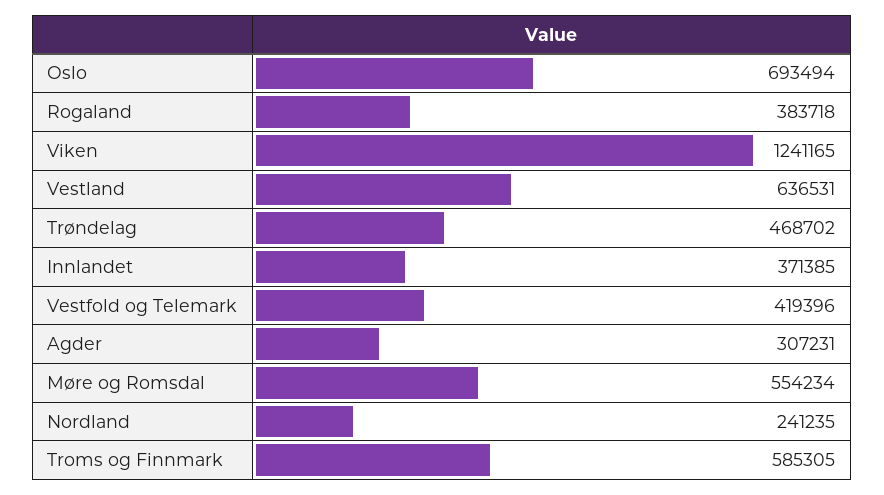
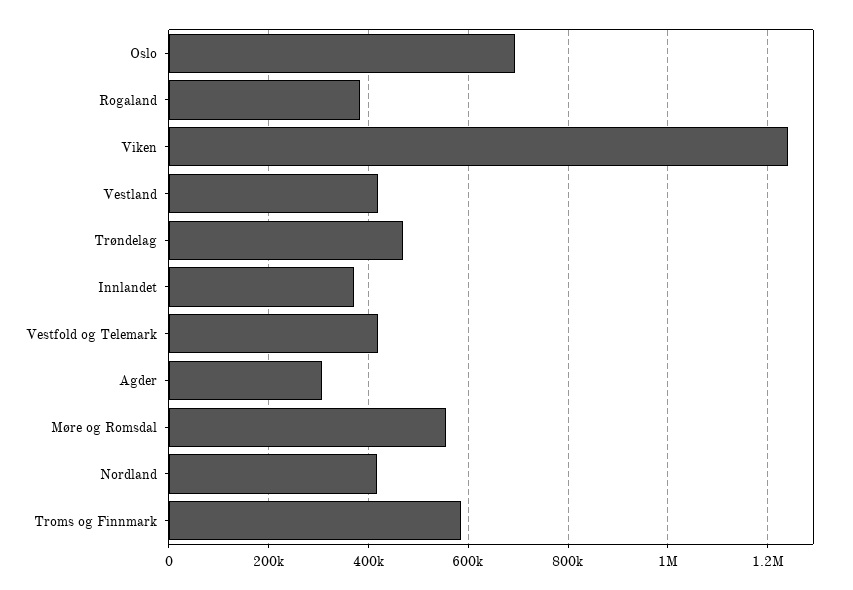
  {
    "Oslo": 693494,
    "Rogaland": 383718,
    "Viken": 1241165,
-   "Vestland": 636531,
+   "Vestland": 420000,
    "Trøndelag": 468702,
    "Innlandet": 371385,
    "Vestfold og Telemark": 419396,
    "Agder": 307231,
    "Møre og Romsdal": 554234,
-   "Nordland": 241235,
+   "Nordland": 420000,
    "Troms og Finnmark": 585305
  }

